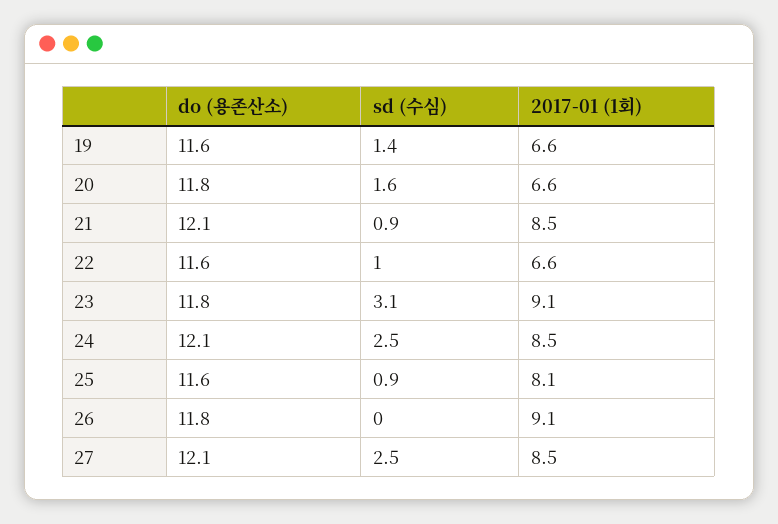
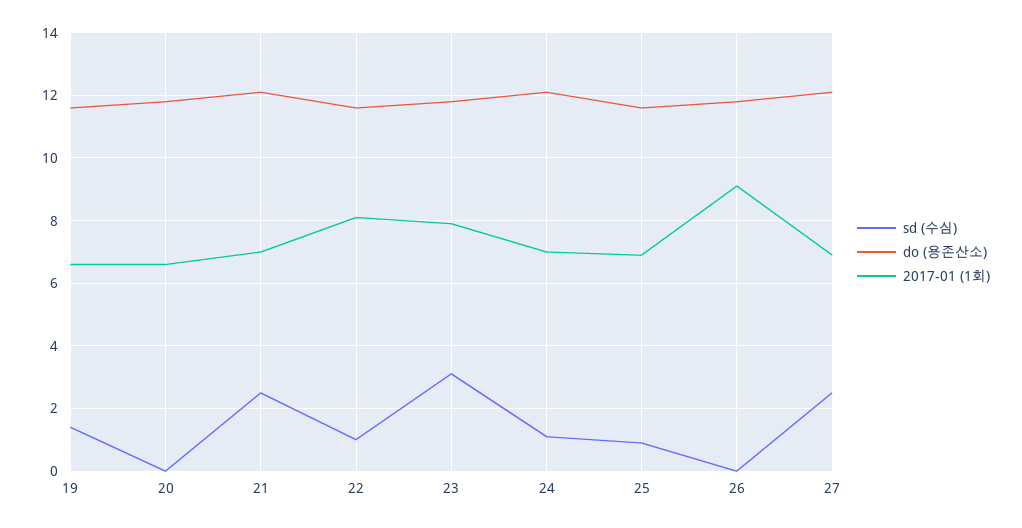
  {
    "do (용존산소)": {
      "19": 11.6,
      "20": 11.8,
      "21": 12.1,
      "22": 11.6,
      "23": 11.8,
      "24": 12.1,
      "25": 11.6,
      "26": 11.8,
      "27": 12.1
    },
    "sd (수심)": {
      "19": 1.4,
-     "20": 1.6,
+     "20": 0,
-     "21": 0.9,
+     "21": 2.5,
      "22": 1,
      "23": 3.1,
-     "24": 2.5,
+     "24": 1,
      "25": 0.9,
      "26": 0,
      "27": 2.5
    },
    "2017-01 (1회)": {
      "19": 6.6,
      "20": 6.6,
-     "21": 8.5,
+     "21": 7,
-     "22": 6.6,
+     "22": 8,
-     "23": 9.1,
+     "23": 8,
-     "24": 8.5,
+     "24": 7,
-     "25": 8.1,
+     "25": 7,
      "26": 9.1,
-     "27": 8.5
+     "27": 7
    }
  }

